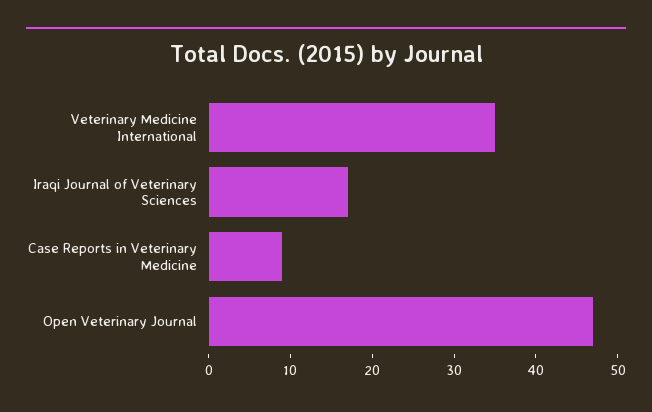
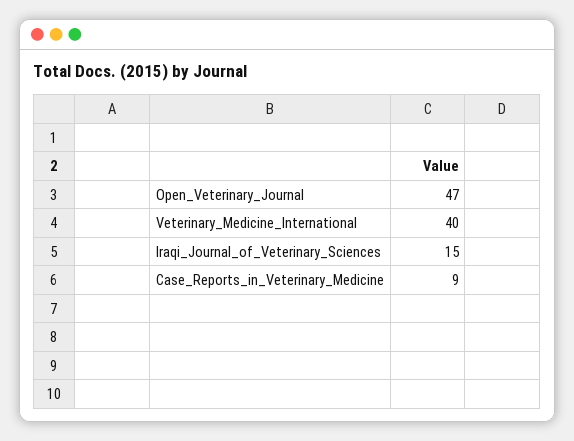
  {
-   "Veterinary Medicine International": 35,
+   "Veterinary Medicine International": 40,
-   "Iraqi Journal of Veterinary Sciences": 17,
+   "Iraqi Journal of Veterinary Sciences": 15,
    "Case Reports in Veterinary Medicine": 9,
    "Open Veterinary Journal": 47
  }

